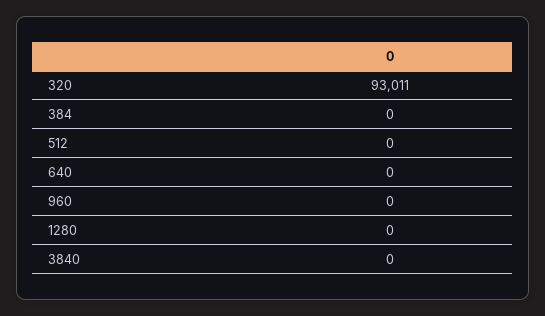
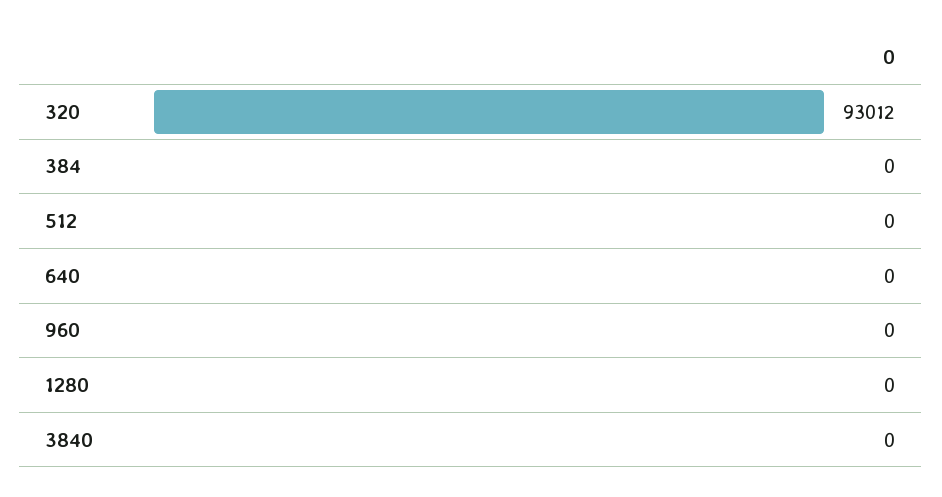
  {
-   "320": 93011,
+   "320": 93012,
    "384": 0,
    "512": 0,
    "640": 0,
    "960": 0,
    "1280": 0,
    "3840": 0
  }

